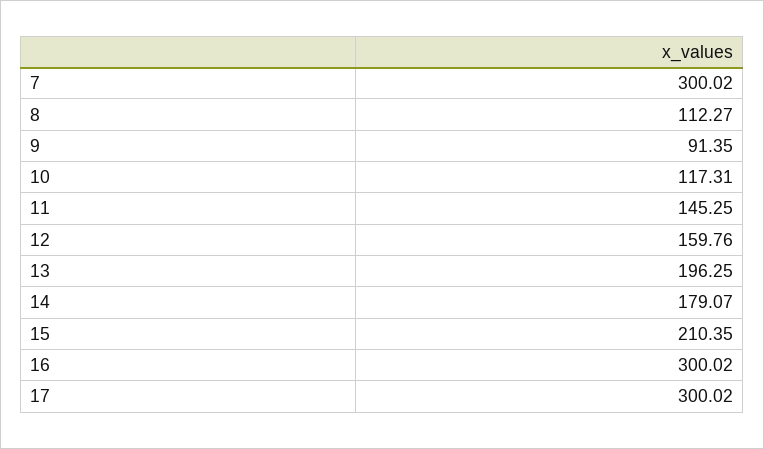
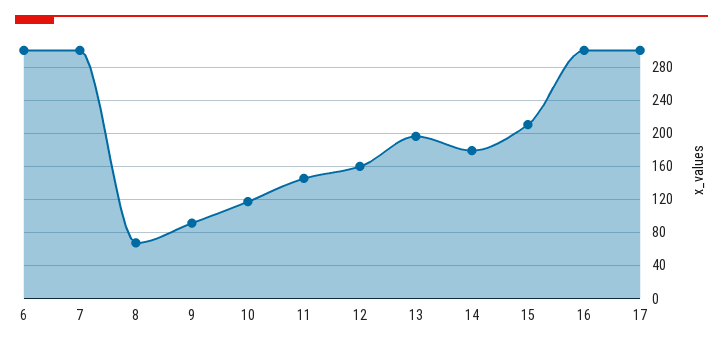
  {
    "7": 300.02,
-   "8": 112.27,
+   "8": 70,
    "9": 91.35,
    "10": 117.31,
    "11": 145.25,
    "12": 159.76,
    "13": 196.25,
    "14": 179.07,
    "15": 210.35,
    "16": 300.02,
-   "17": 300.02
+   "17": 300.02,
+   "6": 300
  }

